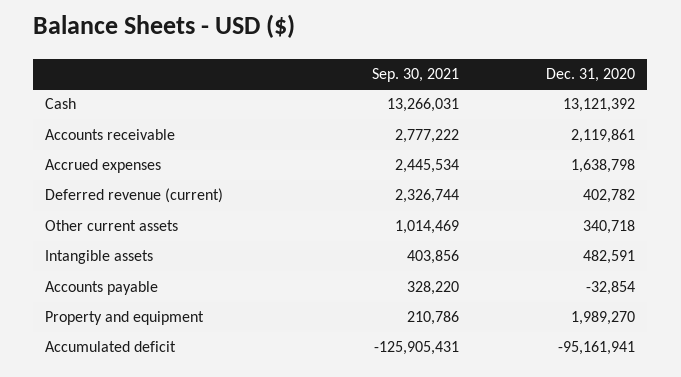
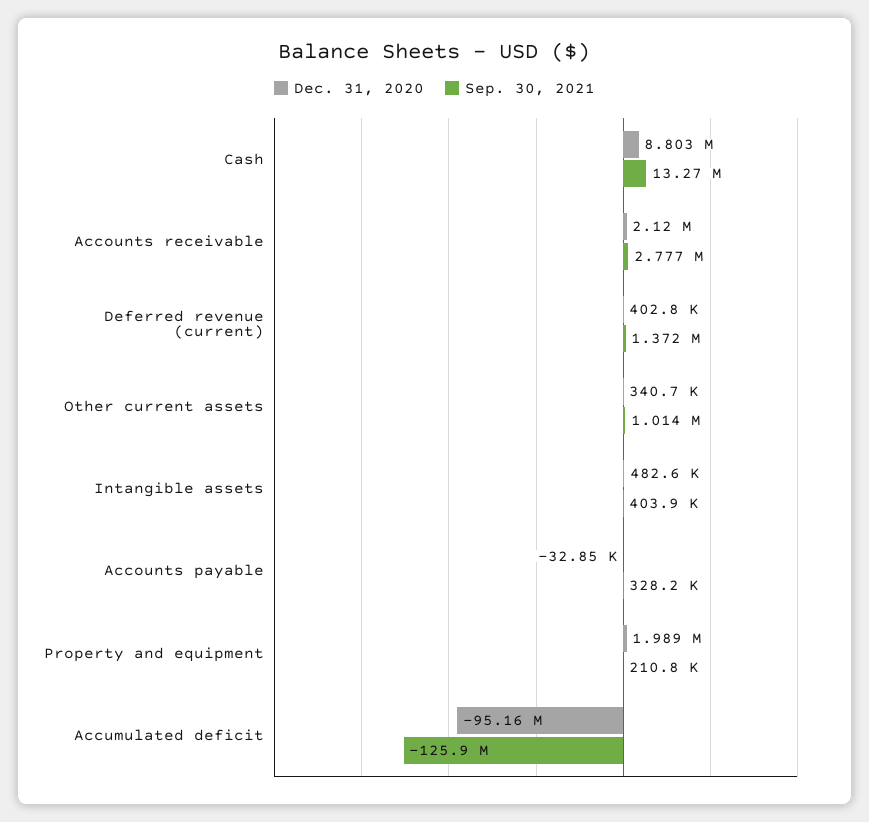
  {
    "Sep. 30, 2021": {
      "Cash": 13266031,
      "Accounts receivable": 2777222,
-     "Accrued expenses": 2445534,
-     "Deferred revenue (current)": 2326744,
+     "Deferred revenue (current)": 1372000,
      "Other current assets": 1014469,
      "Intangible assets": 403856,
      "Accounts payable": 328220,
      "Property and equipment": 210786,
      "Accumulated deficit": -125905431
    },
    "Dec. 31, 2020": {
-     "Cash": 13121392,
+     "Cash": 8803000,
      "Accounts receivable": 2119861,
-     "Accrued expenses": 1638798,
      "Deferred revenue (current)": 402782,
      "Other current assets": 340718,
      "Intangible assets": 482591,
      "Accounts payable": -32854,
      "Property and equipment": 1989270,
      "Accumulated deficit": -95161941
    }
  }

